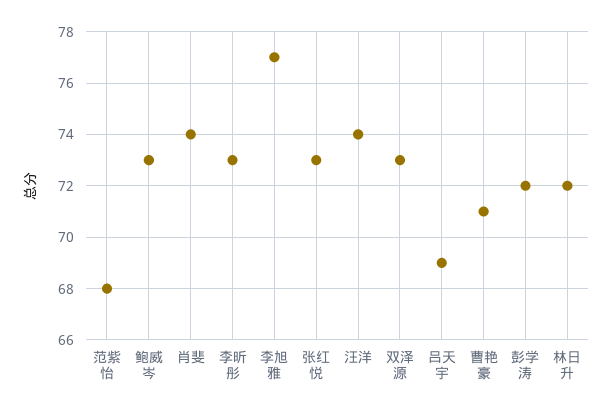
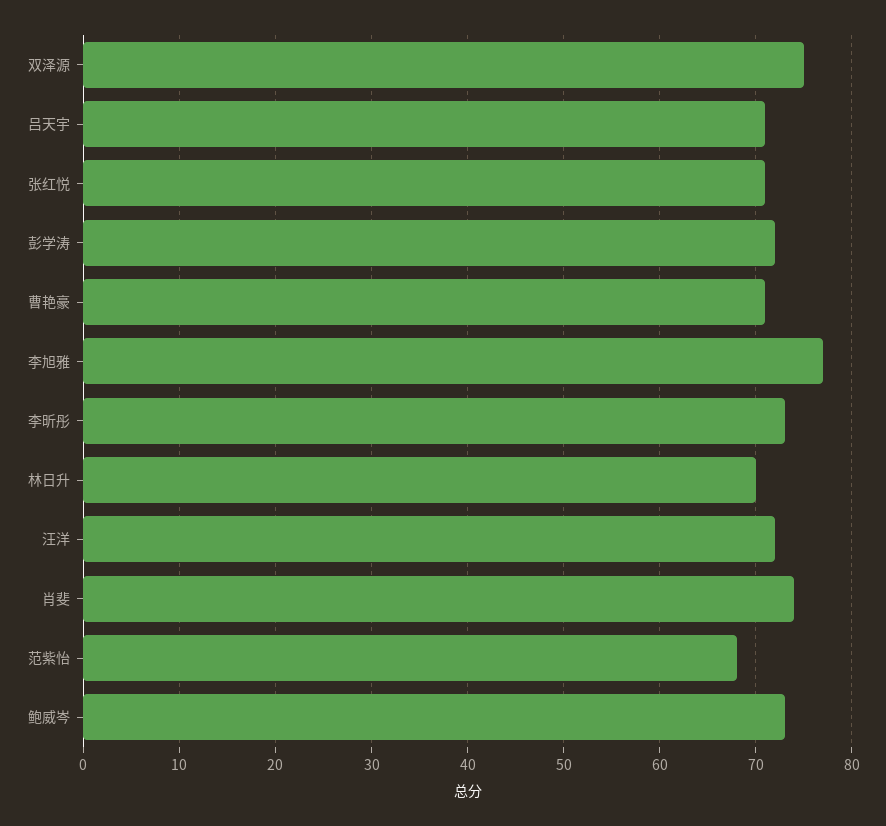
  {
    "范紫怡": 68,
    "鲍威岑": 73,
    "肖斐": 74,
    "李昕彤": 73,
    "李旭雅": 77,
-   "张红悦": 73,
+   "张红悦": 71,
-   "汪洋": 74,
+   "汪洋": 72,
-   "双泽源": 73,
+   "双泽源": 75,
-   "吕天宇": 69,
+   "吕天宇": 71,
    "曹艳豪": 71,
    "彭学涛": 72,
-   "林日升": 72
+   "林日升": 70
  }

